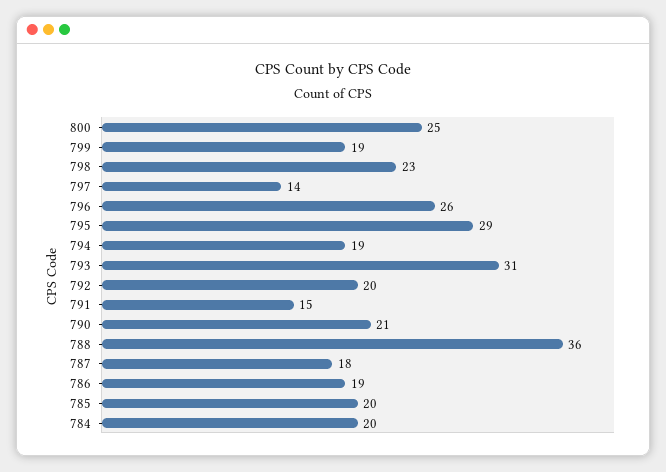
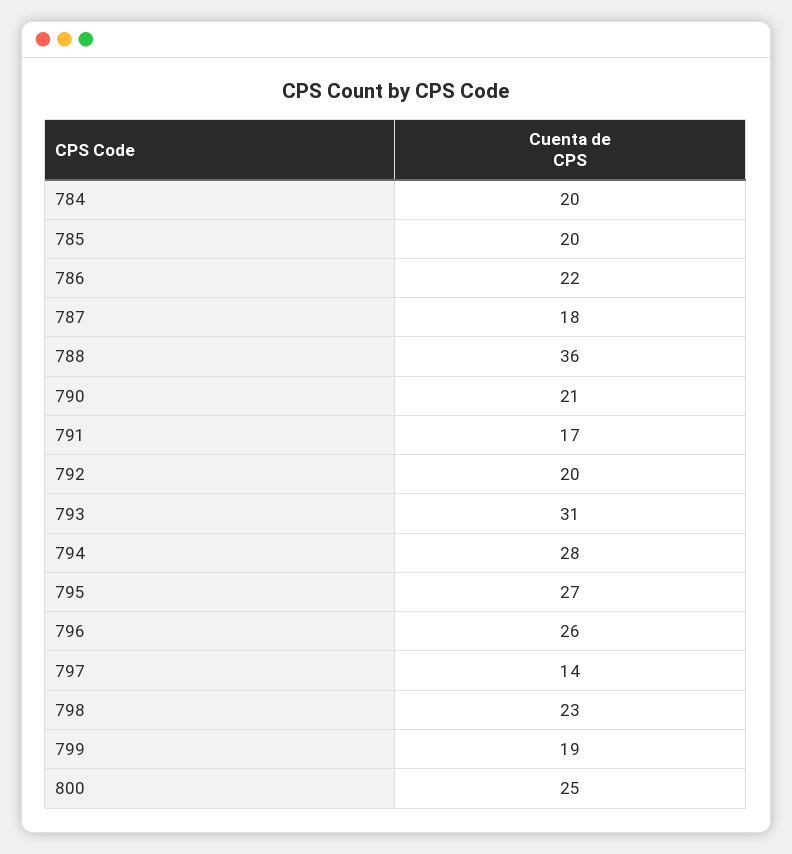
  {
    "800": 25,
    "799": 19,
    "798": 23,
    "797": 14,
    "796": 26,
-   "795": 29,
+   "795": 27,
-   "794": 19,
+   "794": 28,
    "793": 31,
    "792": 20,
-   "791": 15,
+   "791": 17,
    "790": 21,
    "788": 36,
    "787": 18,
-   "786": 19,
+   "786": 22,
    "785": 20,
    "784": 20
  }

